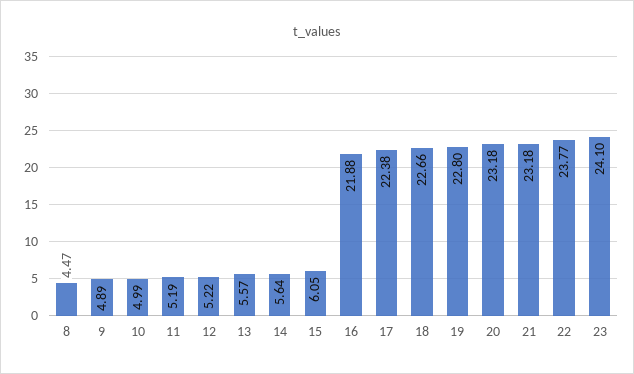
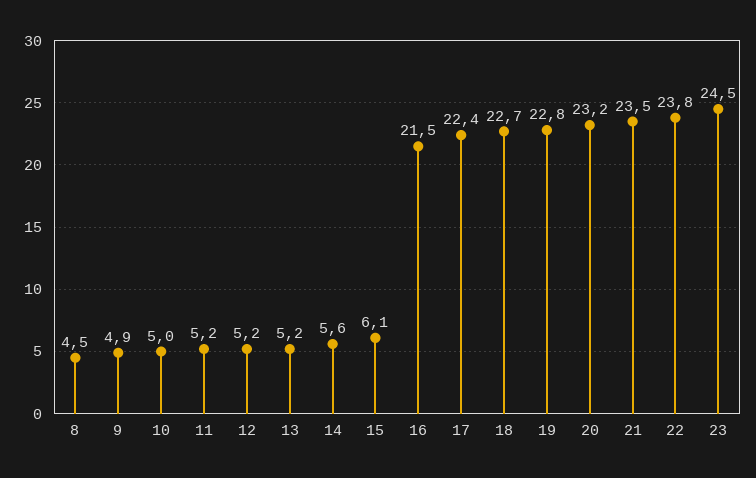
  {
    "8": 4.47,
    "9": 4.89,
    "10": 4.99,
    "11": 5.19,
    "12": 5.22,
-   "13": 5.57,
+   "13": 5.2,
    "14": 5.64,
    "15": 6.05,
-   "16": 21.88,
+   "16": 21.5,
    "17": 22.38,
    "18": 22.66,
    "19": 22.8,
    "20": 23.18,
-   "21": 23.18,
+   "21": 23.5,
    "22": 23.77,
-   "23": 24.1
+   "23": 24.5
  }

